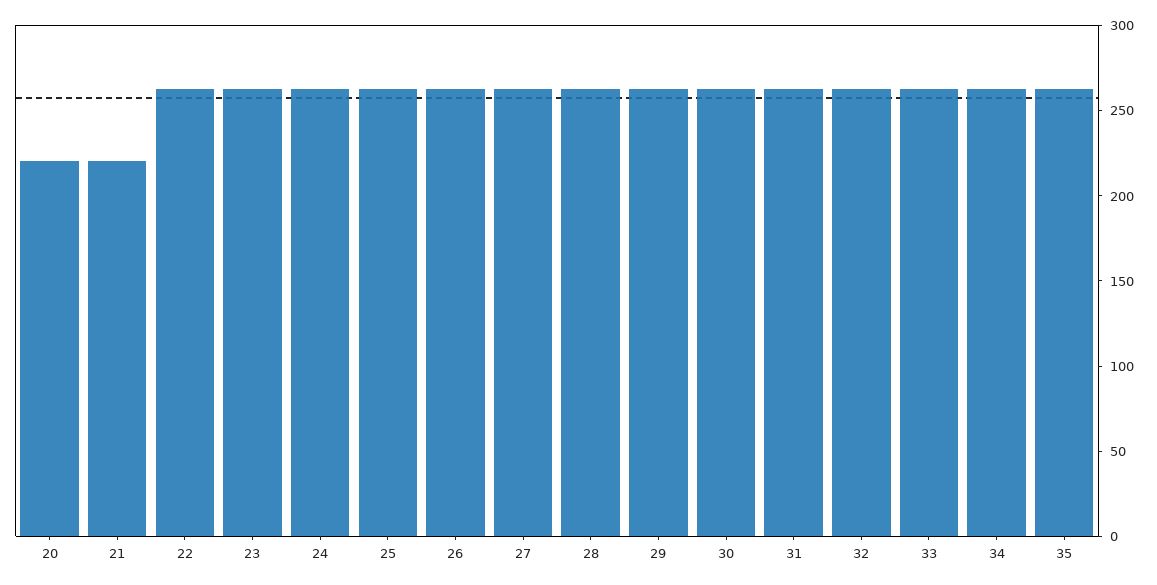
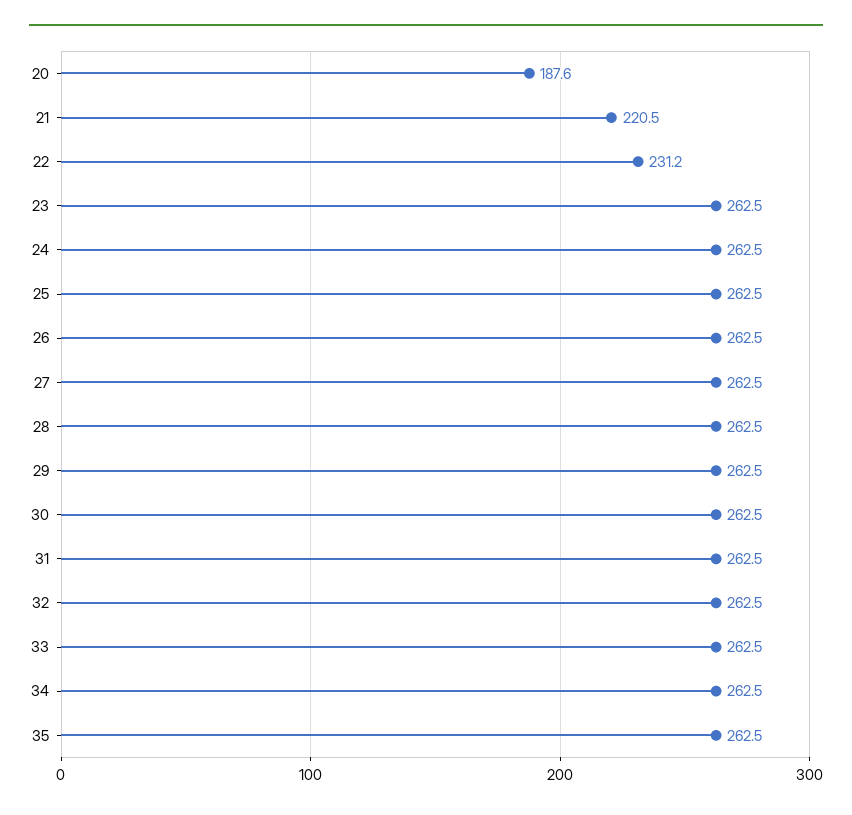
  {
-   "20": 220,
+   "20": 187.6,
    "21": 220.5,
-   "22": 260,
+   "22": 231.2,
    "23": 262.5,
    "24": 262.5,
    "25": 262.5,
    "26": 262.5,
    "27": 262.5,
    "28": 262.5,
    "29": 262.5,
    "30": 262.5,
    "31": 262.5,
    "32": 262.5,
    "33": 262.5,
    "34": 262.5,
    "35": 262.5
  }

